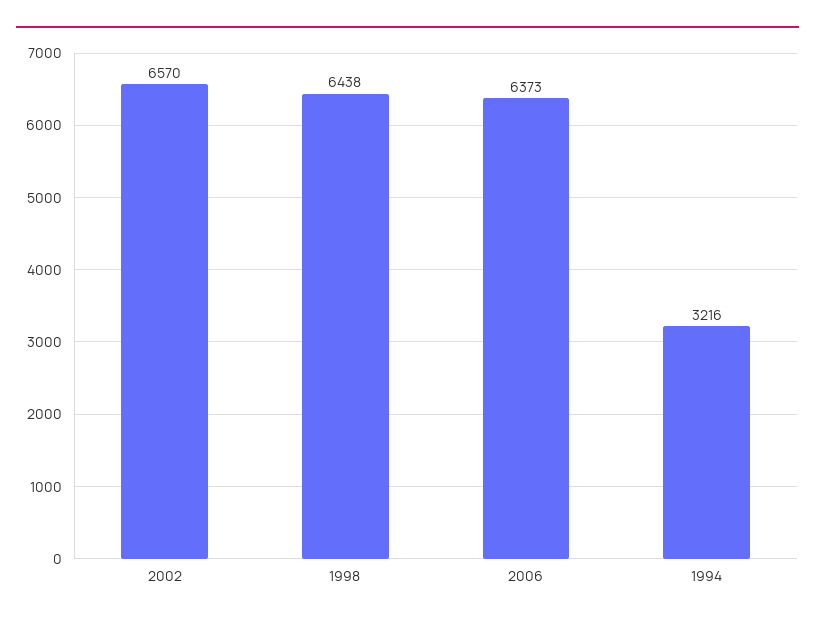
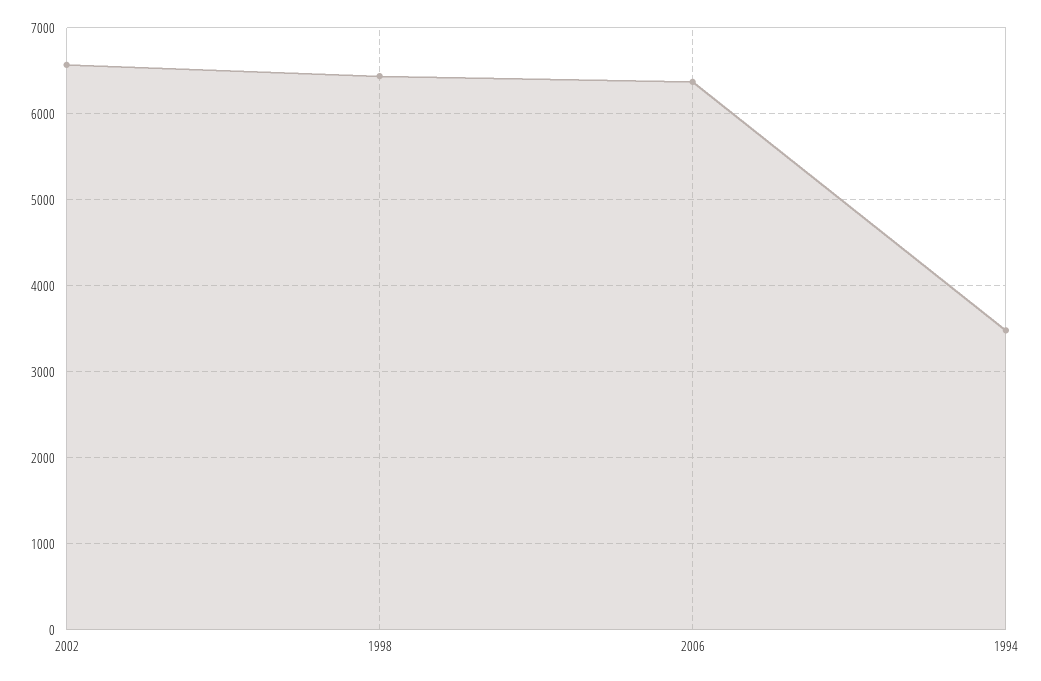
  {
    "2002": 6570,
    "1998": 6438,
    "2006": 6373,
-   "1994": 3216
+   "1994": 3500
  }

